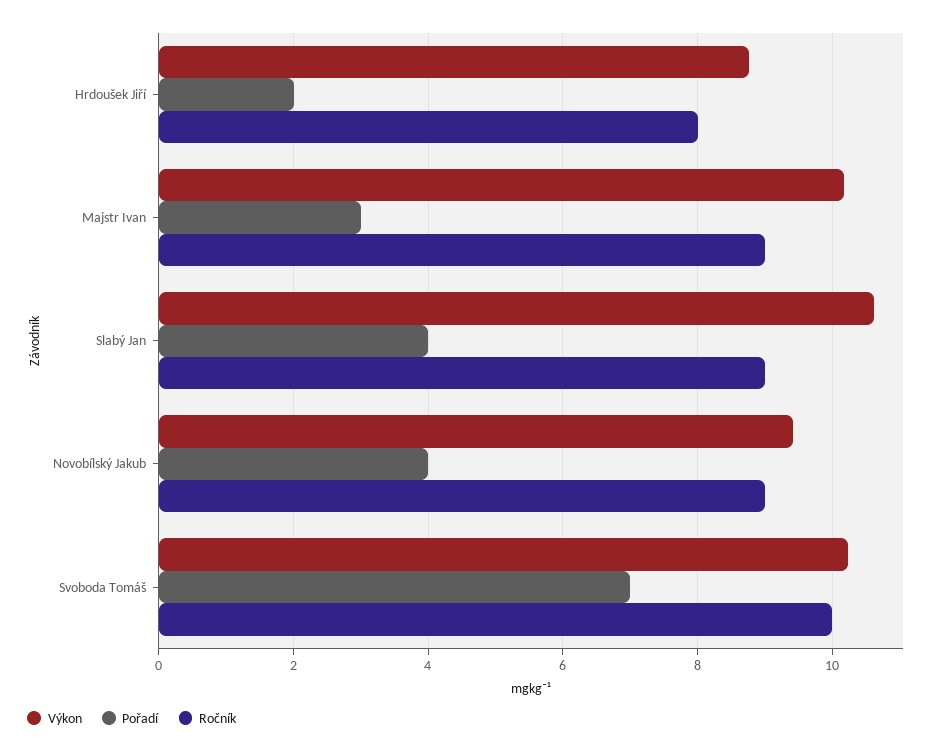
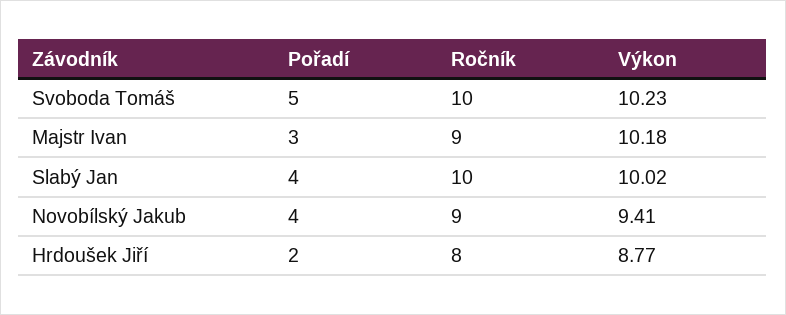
  {
    "Výkon": {
      "Hrdoušek Jiří": 8.77,
      "Majstr Ivan": 10.18,
-     "Slabý Jan": 10.6,
+     "Slabý Jan": 10.02,
      "Novobílský Jakub": 9.41,
      "Svoboda Tomáš": 10.23
    },
    "Pořadí": {
      "Hrdoušek Jiří": 2,
      "Majstr Ivan": 3,
      "Slabý Jan": 4,
      "Novobílský Jakub": 4,
-     "Svoboda Tomáš": 7
+     "Svoboda Tomáš": 5
    },
    "Ročník": {
      "Hrdoušek Jiří": 8,
      "Majstr Ivan": 9,
-     "Slabý Jan": 9,
+     "Slabý Jan": 10,
      "Novobílský Jakub": 9,
      "Svoboda Tomáš": 10
    }
  }

